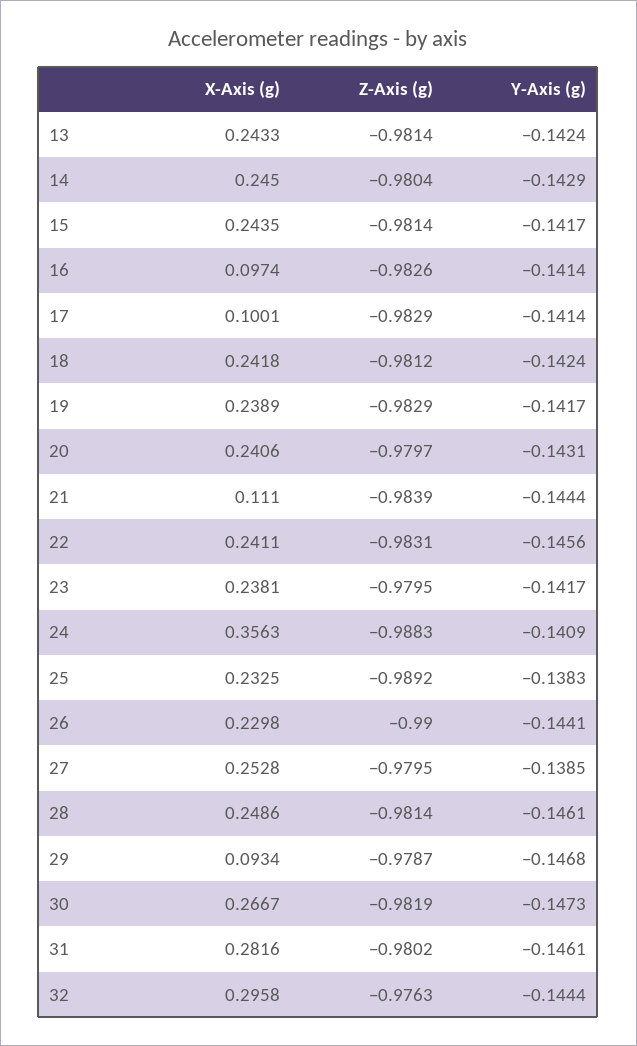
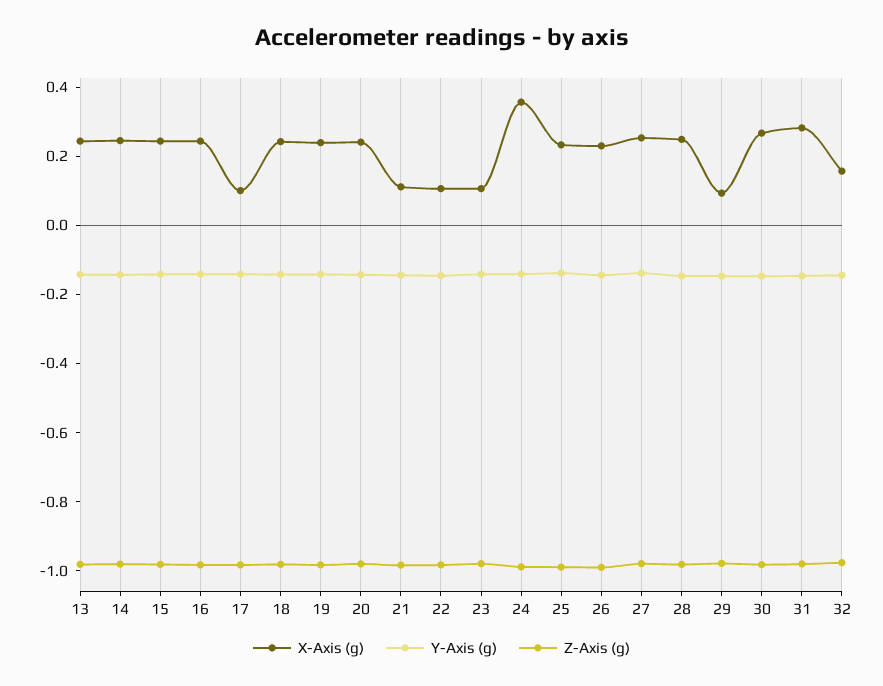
  {
    "X-Axis (g)": {
      "13": 0.2433,
      "14": 0.245,
      "15": 0.2435,
-     "16": 0.0974,
+     "16": 0.25,
      "17": 0.1001,
      "18": 0.2418,
      "19": 0.2389,
      "20": 0.2406,
      "21": 0.111,
-     "22": 0.2411,
+     "22": 0.1,
-     "23": 0.2381,
+     "23": 0.1,
      "24": 0.3563,
      "25": 0.2325,
      "26": 0.2298,
      "27": 0.2528,
      "28": 0.2486,
      "29": 0.0934,
      "30": 0.2667,
      "31": 0.2816,
-     "32": 0.2958
+     "32": 0.15
    },
    "Z-Axis (g)": {
      "13": -0.9814,
      "14": -0.9804,
      "15": -0.9814,
      "16": -0.9826,
      "17": -0.9829,
      "18": -0.9812,
      "19": -0.9829,
      "20": -0.9797,
      "21": -0.9839,
      "22": -0.9831,
      "23": -0.9795,
      "24": -0.9883,
      "25": -0.9892,
      "26": -0.99,
      "27": -0.9795,
      "28": -0.9814,
      "29": -0.9787,
      "30": -0.9819,
      "31": -0.9802,
      "32": -0.9763
    },
    "Y-Axis (g)": {
      "13": -0.1424,
      "14": -0.1429,
      "15": -0.1417,
      "16": -0.1414,
      "17": -0.1414,
      "18": -0.1424,
      "19": -0.1417,
      "20": -0.1431,
      "21": -0.1444,
      "22": -0.1456,
      "23": -0.1417,
      "24": -0.1409,
      "25": -0.1383,
      "26": -0.1441,
      "27": -0.1385,
      "28": -0.1461,
      "29": -0.1468,
      "30": -0.1473,
      "31": -0.1461,
      "32": -0.1444
    }
  }

